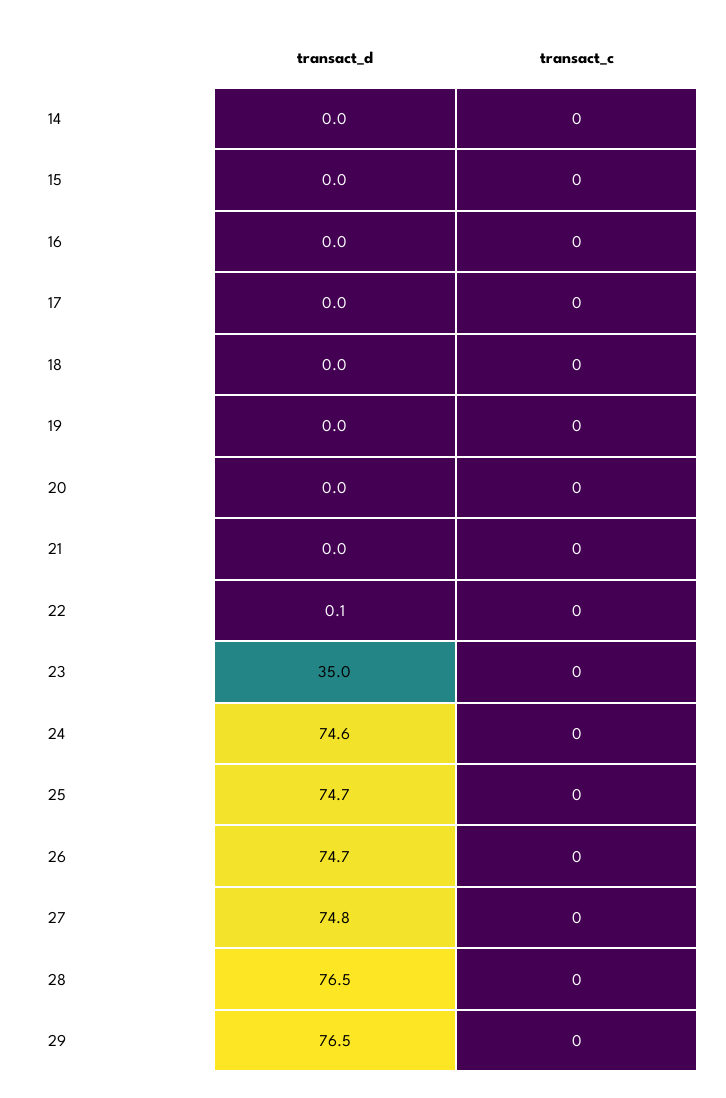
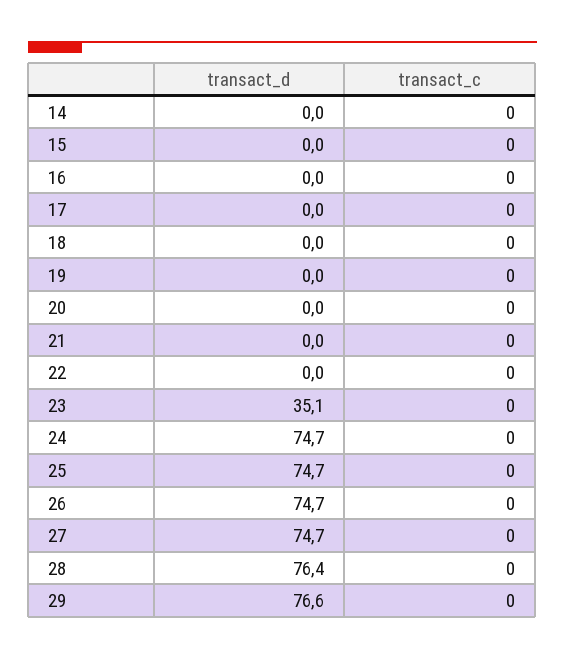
  {
    "transact_d": {
      "14": 0,
      "15": 0,
      "16": 0,
      "17": 0,
      "18": 0,
      "19": 0,
      "20": 0,
      "21": 0,
-     "22": 0.1,
+     "22": 0,
-     "23": 35,
+     "23": 35.1,
-     "24": 74.6,
+     "24": 74.7,
      "25": 74.7,
      "26": 74.7,
-     "27": 74.8,
+     "27": 74.7,
-     "28": 76.5,
+     "28": 76.4,
-     "29": 76.5
+     "29": 76.6
    },
    "transact_c": {
      "14": 0,
      "15": 0,
      "16": 0,
      "17": 0,
      "18": 0,
      "19": 0,
      "20": 0,
      "21": 0,
      "22": 0,
      "23": 0,
      "24": 0,
      "25": 0,
      "26": 0,
      "27": 0,
      "28": 0,
      "29": 0
    }
  }

